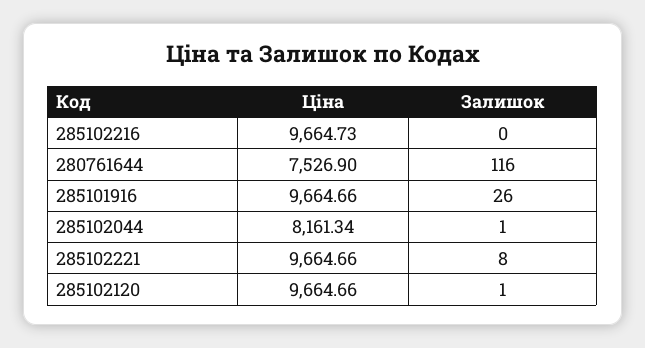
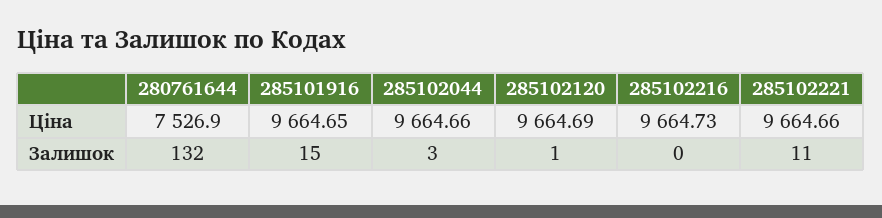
  {
    "Ціна": {
      "285102216": 9664.73,
      "280761644": 7526.9,
-     "285101916": 9664.66,
+     "285101916": 9664.65,
-     "285102044": 8161.34,
+     "285102044": 9664.66,
      "285102221": 9664.66,
-     "285102120": 9664.66
+     "285102120": 9664.69
    },
    "Залишок": {
      "285102216": 0,
-     "280761644": 116,
+     "280761644": 132,
-     "285101916": 26,
+     "285101916": 15,
-     "285102044": 1,
+     "285102044": 3,
-     "285102221": 8,
+     "285102221": 11,
      "285102120": 1
    }
  }

